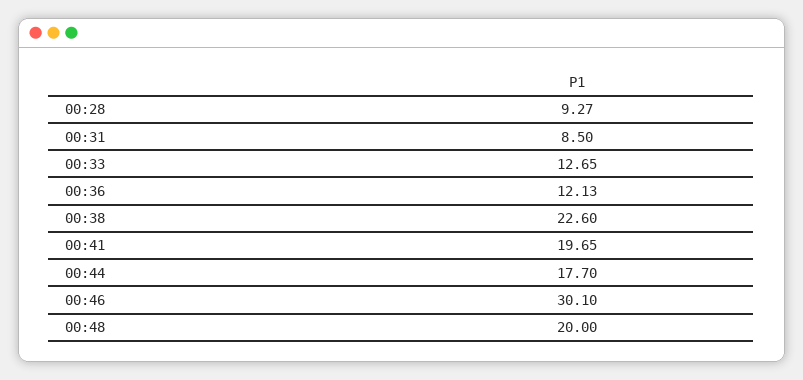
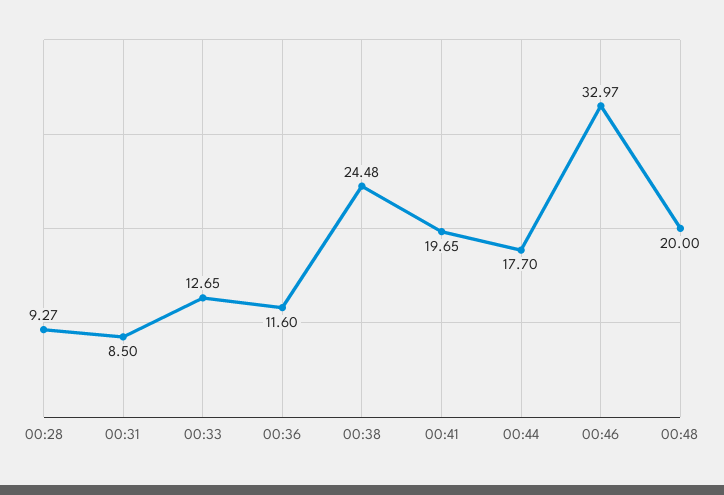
  {
    "00:28": 9.27,
    "00:31": 8.5,
    "00:33": 12.65,
-   "00:36": 12.13,
+   "00:36": 11.6,
-   "00:38": 22.6,
+   "00:38": 24.48,
    "00:41": 19.65,
    "00:44": 17.7,
-   "00:46": 30.1,
+   "00:46": 32.97,
    "00:48": 20
  }

